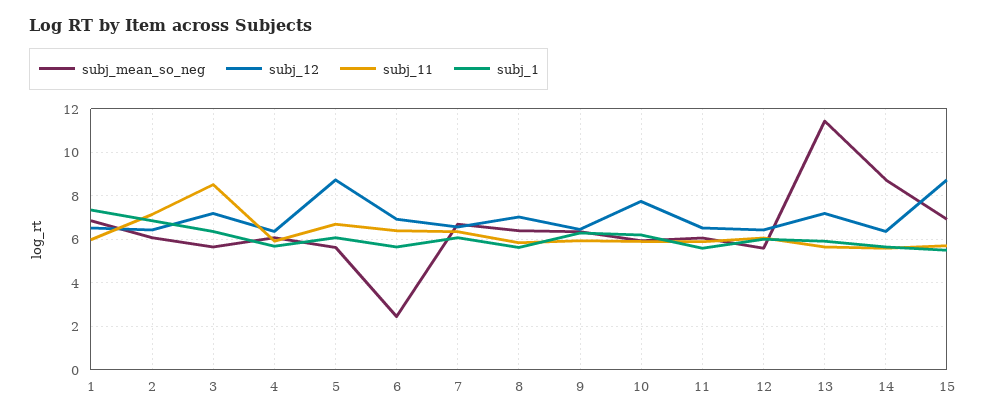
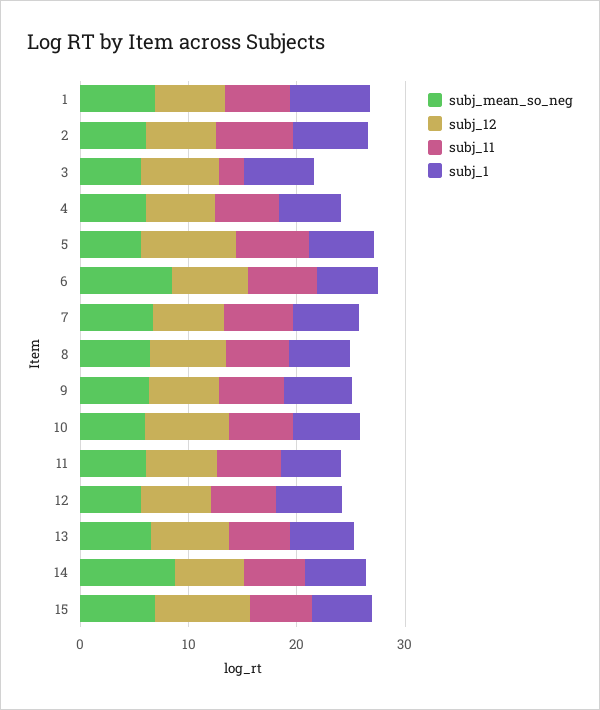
  {
    "subj_mean_so_neg": {
      "1": 7,
      "2": 6,
      "3": 5.5,
      "4": 6,
      "5": 5.5,
-     "6": 2.5,
+     "6": 8,
      "7": 6.5,
      "8": 6.5,
      "9": 6.5,
      "10": 6,
      "11": 6,
      "12": 5.5,
-     "13": 11.5,
+     "13": 6,
      "14": 8.5,
      "15": 7
    },
    "subj_12": {
      "1": 6.5,
      "2": 6.5,
      "3": 7,
      "4": 6.5,
      "5": 8.5,
      "6": 7,
      "7": 6.5,
      "8": 7,
      "9": 6.5,
      "10": 7.5,
      "11": 6.5,
      "12": 6.5,
      "13": 7,
      "14": 6.5,
      "15": 8.5
    },
    "subj_11": {
      "1": 6,
      "2": 7,
-     "3": 8.5,
+     "3": 2,
      "4": 6,
      "5": 6.5,
      "6": 6.5,
      "7": 6.5,
      "8": 6,
      "9": 6,
      "10": 6,
      "11": 6,
      "12": 6,
      "13": 5.5,
      "14": 5.5,
      "15": 5.5
    },
    "subj_1": {
      "1": 7.5,
      "2": 7,
      "3": 6.5,
      "4": 5.5,
      "5": 6,
      "6": 5.5,
      "7": 6,
      "8": 5.5,
      "9": 6.5,
      "10": 6,
      "11": 5.5,
      "12": 6,
      "13": 6,
      "14": 5.5,
      "15": 5.5
    }
  }

